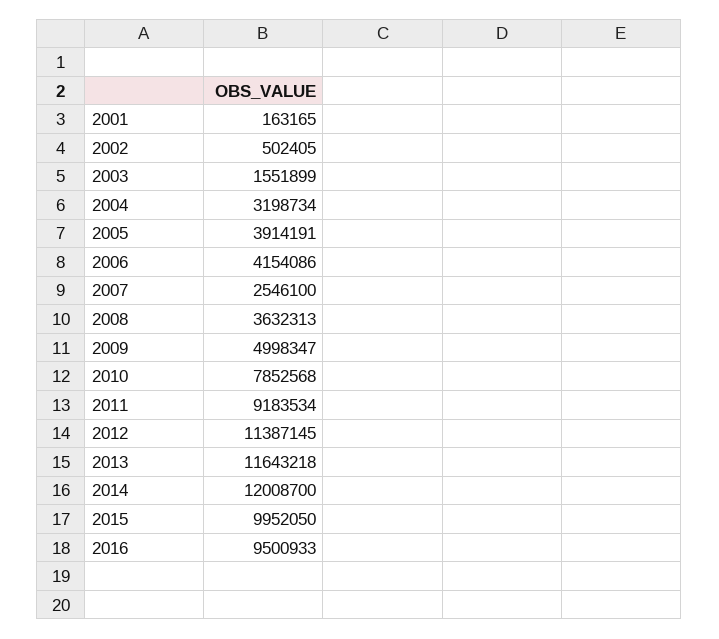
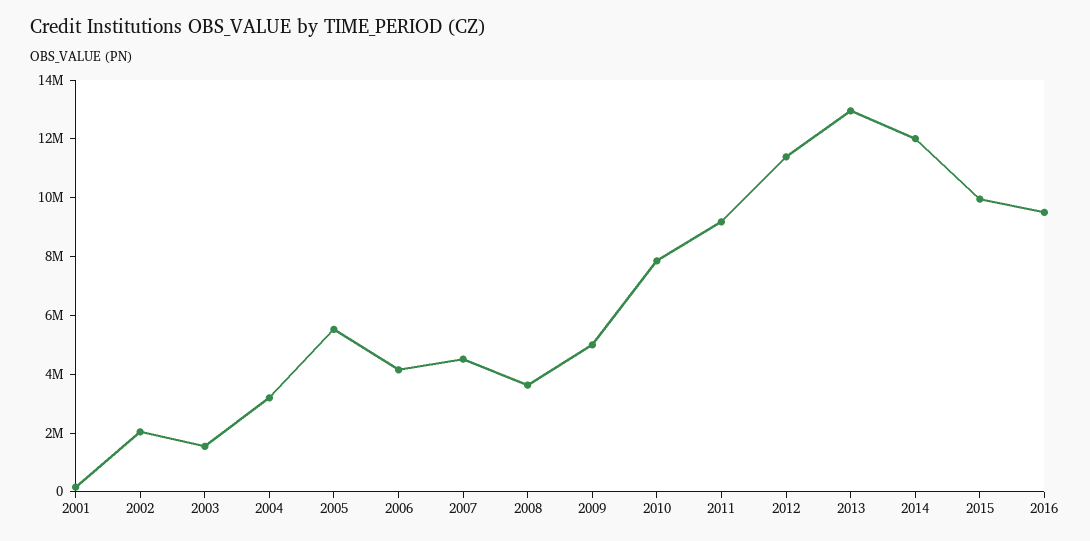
  {
    "2001": 163165,
-   "2002": 502405,
+   "2002": 2000000,
    "2003": 1551899,
    "2004": 3198734,
-   "2005": 3914191,
+   "2005": 5500000,
    "2006": 4154086,
-   "2007": 2546100,
+   "2007": 4500000,
    "2008": 3632313,
    "2009": 4998347,
    "2010": 7852568,
    "2011": 9183534,
    "2012": 11387145,
-   "2013": 11643218,
+   "2013": 13000000,
    "2014": 12008700,
    "2015": 9952050,
    "2016": 9500933
  }

